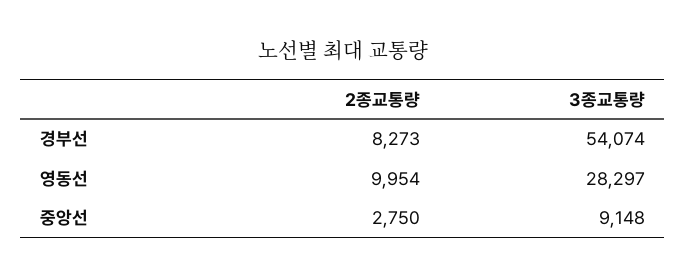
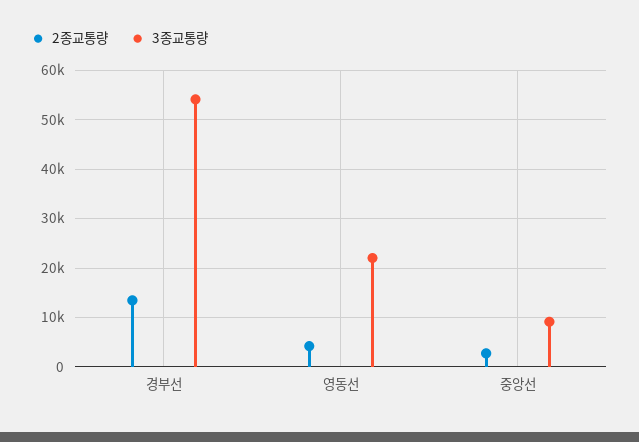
  {
    "2종교통량": {
-     "경부선": 8273,
+     "경부선": 14000,
-     "영동선": 9954,
+     "영동선": 4000,
      "중앙선": 2750
    },
    "3종교통량": {
      "경부선": 54074,
-     "영동선": 28297,
+     "영동선": 22000,
      "중앙선": 9148
    }
  }

